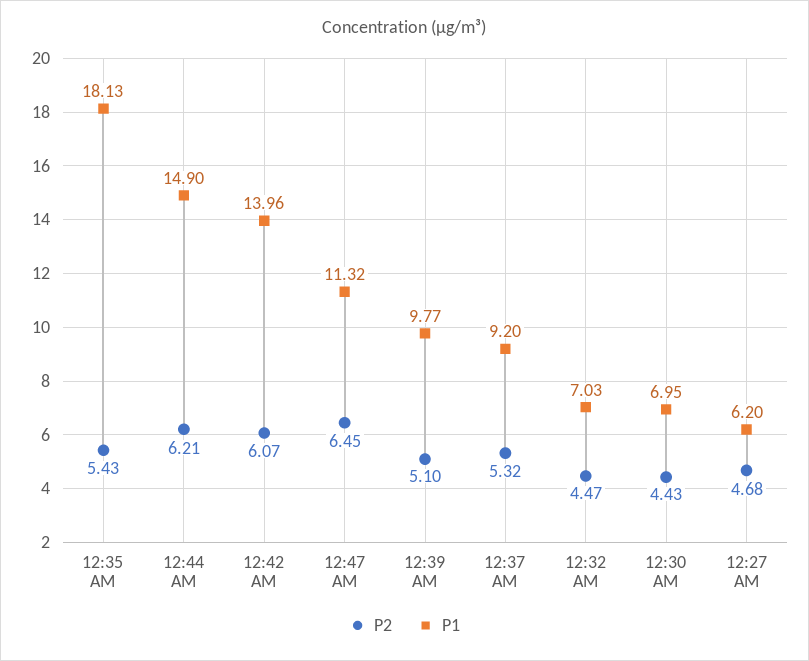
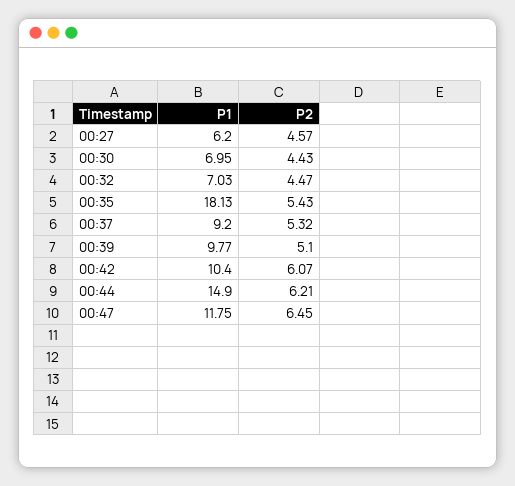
  {
    "P2": {
      "12:35 AM": 5.43,
      "12:44 AM": 6.21,
      "12:42 AM": 6.07,
      "12:47 AM": 6.45,
      "12:39 AM": 5.1,
      "12:37 AM": 5.32,
      "12:32 AM": 4.47,
      "12:30 AM": 4.43,
-     "12:27 AM": 4.68
+     "12:27 AM": 4.57
    },
    "P1": {
      "12:35 AM": 18.13,
      "12:44 AM": 14.9,
-     "12:42 AM": 13.96,
+     "12:42 AM": 10.4,
-     "12:47 AM": 11.32,
+     "12:47 AM": 11.75,
      "12:39 AM": 9.77,
      "12:37 AM": 9.2,
      "12:32 AM": 7.03,
      "12:30 AM": 6.95,
      "12:27 AM": 6.2
    }
  }

